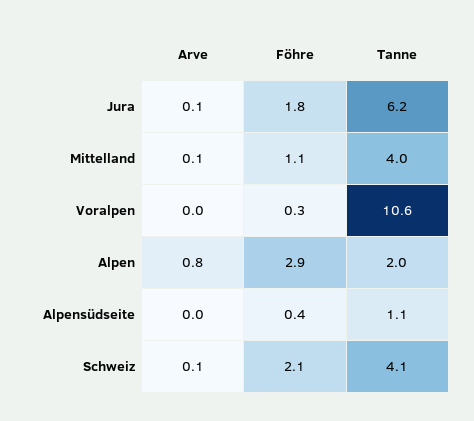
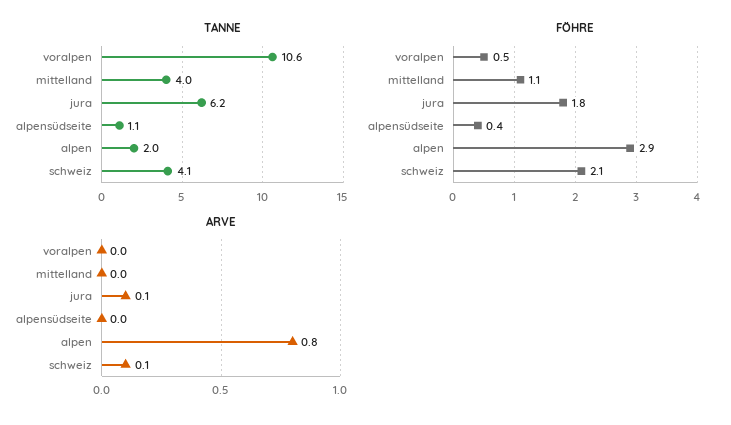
  {
    "Arve": {
      "Jura": 0.1,
-     "Mittelland": 0.1,
+     "Mittelland": 0,
      "Voralpen": 0,
      "Alpen": 0.8,
      "Alpensüdseite": 0,
      "Schweiz": 0.1
    },
    "Föhre": {
      "Jura": 1.8,
      "Mittelland": 1.1,
-     "Voralpen": 0.3,
+     "Voralpen": 0.5,
      "Alpen": 2.9,
      "Alpensüdseite": 0.4,
      "Schweiz": 2.1
    },
    "Tanne": {
      "Jura": 6.2,
      "Mittelland": 4,
      "Voralpen": 10.6,
      "Alpen": 2,
      "Alpensüdseite": 1.1,
      "Schweiz": 4.1
    }
  }

